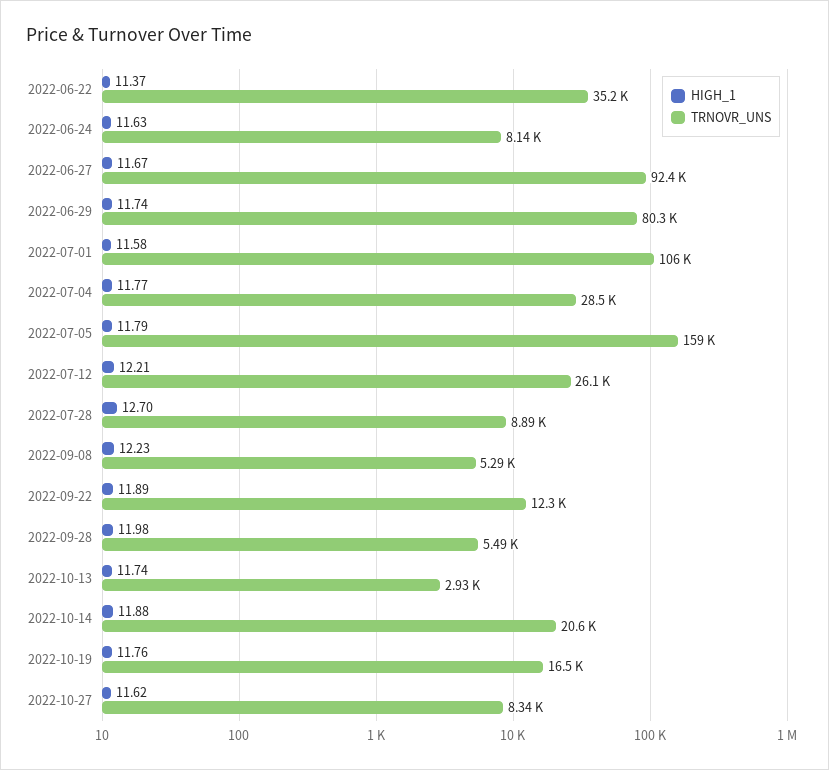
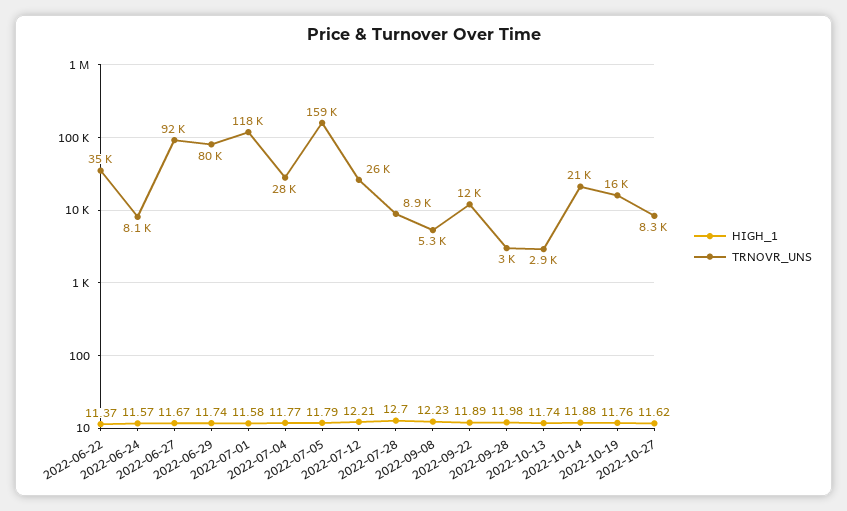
  {
    "HIGH_1": {
      "2022-06-22": 11.37,
-     "2022-06-24": 11.63,
+     "2022-06-24": 11.57,
      "2022-06-27": 11.67,
      "2022-06-29": 11.74,
      "2022-07-01": 11.58,
      "2022-07-04": 11.77,
      "2022-07-05": 11.79,
      "2022-07-12": 12.21,
      "2022-07-28": 12.7,
      "2022-09-08": 12.23,
      "2022-09-22": 11.89,
      "2022-09-28": 11.98,
      "2022-10-13": 11.74,
      "2022-10-14": 11.88,
      "2022-10-19": 11.76,
      "2022-10-27": 11.62
    },
    "TRNOVR_UNS": {
      "2022-06-22": 35200,
      "2022-06-24": 8140,
      "2022-06-27": 92400,
      "2022-06-29": 80300,
-     "2022-07-01": 106000,
+     "2022-07-01": 118000,
      "2022-07-04": 28500,
      "2022-07-05": 159000,
      "2022-07-12": 26100,
      "2022-07-28": 8890,
      "2022-09-08": 5290,
      "2022-09-22": 12300,
-     "2022-09-28": 5490,
+     "2022-09-28": 3000,
      "2022-10-13": 2930,
      "2022-10-14": 20600,
      "2022-10-19": 16500,
      "2022-10-27": 8340
    }
  }

